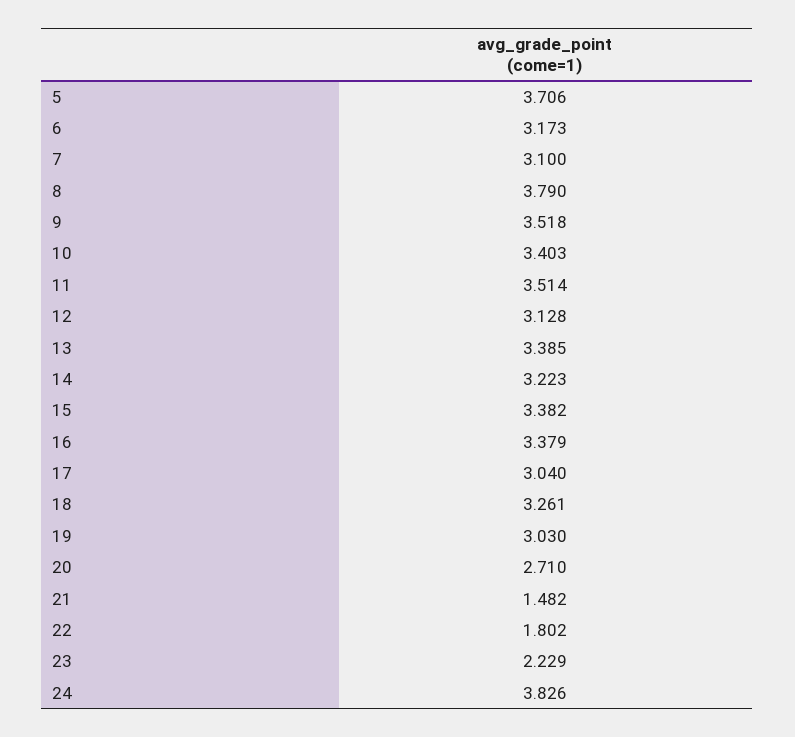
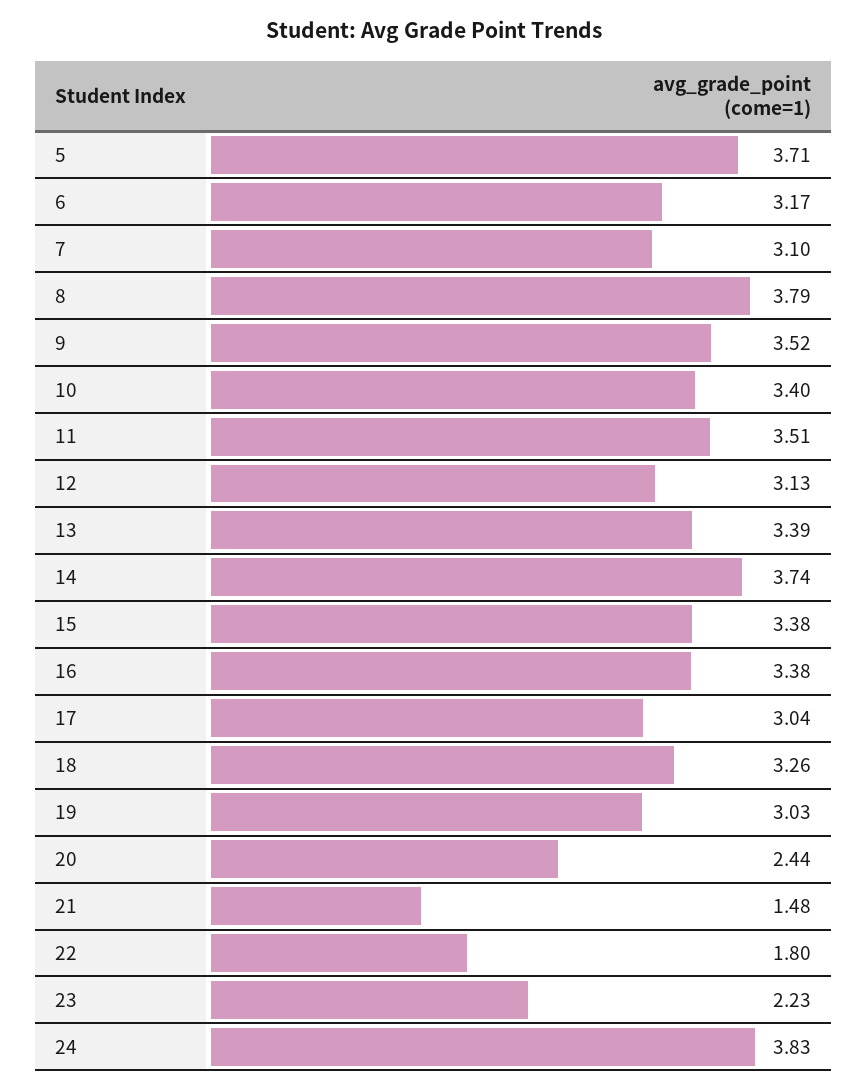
  {
    "5": 3.706,
    "6": 3.173,
    "7": 3.1,
    "8": 3.79,
    "9": 3.518,
    "10": 3.403,
    "11": 3.514,
    "12": 3.128,
    "13": 3.385,
-   "14": 3.223,
+   "14": 3.74,
    "15": 3.382,
    "16": 3.379,
    "17": 3.04,
    "18": 3.261,
    "19": 3.03,
-   "20": 2.71,
+   "20": 2.44,
    "21": 1.482,
    "22": 1.802,
    "23": 2.229,
    "24": 3.826
  }

